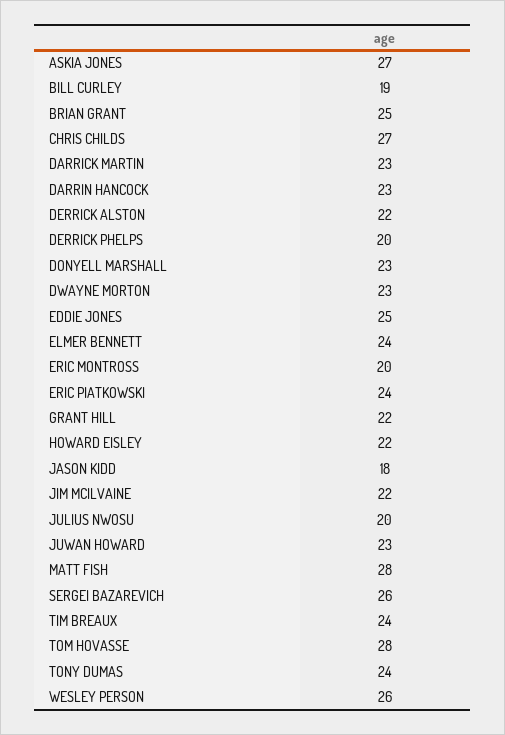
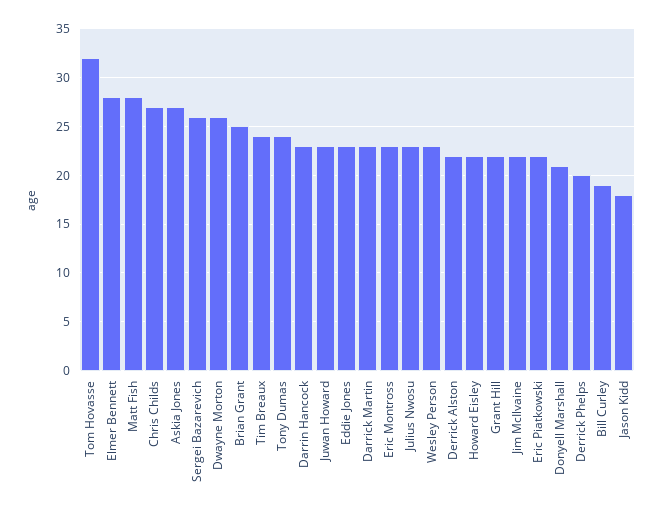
  {
    "ASKIA JONES": 27,
    "BILL CURLEY": 19,
    "BRIAN GRANT": 25,
    "CHRIS CHILDS": 27,
    "DARRICK MARTIN": 23,
    "DARRIN HANCOCK": 23,
    "DERRICK ALSTON": 22,
    "DERRICK PHELPS": 20,
-   "DONYELL MARSHALL": 23,
+   "DONYELL MARSHALL": 21,
-   "DWAYNE MORTON": 23,
+   "DWAYNE MORTON": 26,
-   "EDDIE JONES": 25,
+   "EDDIE JONES": 23,
-   "ELMER BENNETT": 24,
+   "ELMER BENNETT": 28,
-   "ERIC MONTROSS": 20,
+   "ERIC MONTROSS": 23,
-   "ERIC PIATKOWSKI": 24,
+   "ERIC PIATKOWSKI": 22,
    "GRANT HILL": 22,
    "HOWARD EISLEY": 22,
    "JASON KIDD": 18,
    "JIM MCILVAINE": 22,
-   "JULIUS NWOSU": 20,
+   "JULIUS NWOSU": 23,
    "JUWAN HOWARD": 23,
    "MATT FISH": 28,
    "SERGEI BAZAREVICH": 26,
    "TIM BREAUX": 24,
-   "TOM HOVASSE": 28,
+   "TOM HOVASSE": 32,
    "TONY DUMAS": 24,
-   "WESLEY PERSON": 26
+   "WESLEY PERSON": 23
  }

